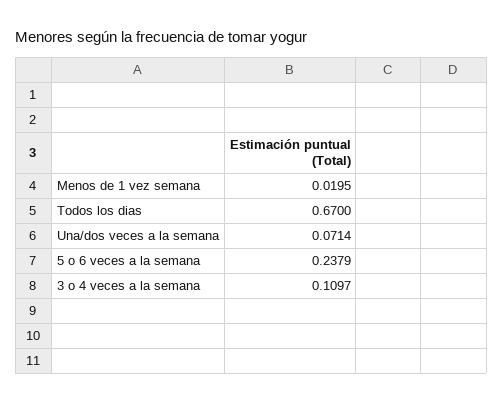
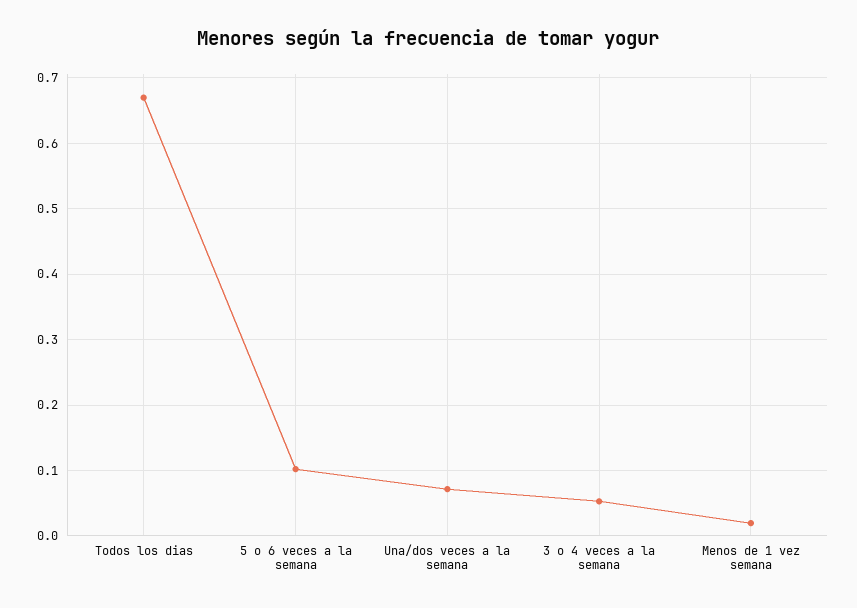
  {
    "Menos de 1 vez semana": 0.0195,
    "Todos los dias": 0.67,
    "Una/dos veces a la semana": 0.0714,
-   "5 o 6 veces a la semana": 0.2379,
+   "5 o 6 veces a la semana": 0.1,
-   "3 o 4 veces a la semana": 0.1097
+   "3 o 4 veces a la semana": 0.05
  }

